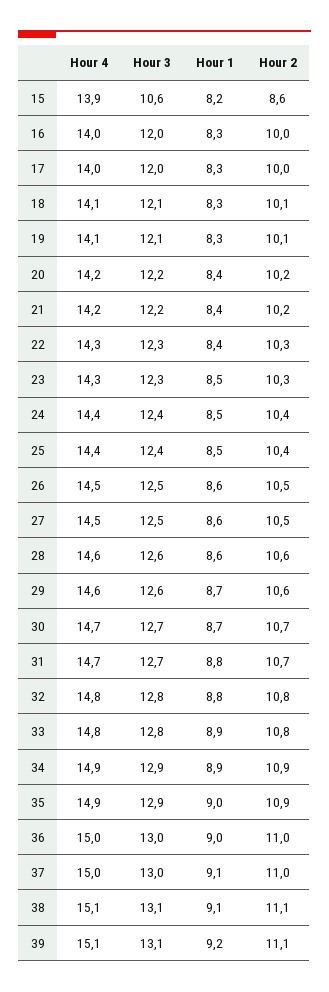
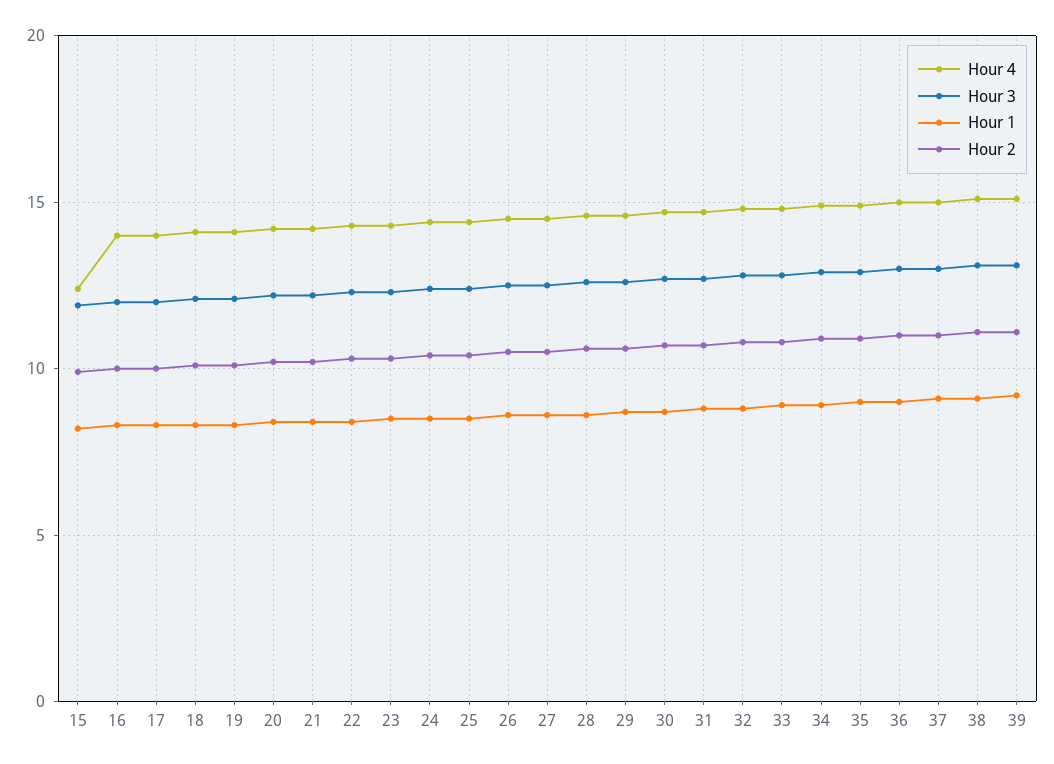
  {
    "Hour 4": {
-     "15": 13.9,
+     "15": 12.5,
      "16": 14,
      "17": 14,
      "18": 14.1,
      "19": 14.1,
      "20": 14.2,
      "21": 14.2,
      "22": 14.3,
      "23": 14.3,
      "24": 14.4,
      "25": 14.4,
      "26": 14.5,
      "27": 14.5,
      "28": 14.6,
      "29": 14.6,
      "30": 14.7,
      "31": 14.7,
      "32": 14.8,
      "33": 14.8,
      "34": 14.9,
      "35": 14.9,
      "36": 15,
      "37": 15,
      "38": 15.1,
      "39": 15.1
    },
    "Hour 3": {
-     "15": 10.6,
+     "15": 12,
      "16": 12,
      "17": 12,
      "18": 12.1,
      "19": 12.1,
      "20": 12.2,
      "21": 12.2,
      "22": 12.3,
      "23": 12.3,
      "24": 12.4,
      "25": 12.4,
      "26": 12.5,
      "27": 12.5,
      "28": 12.6,
      "29": 12.6,
      "30": 12.7,
      "31": 12.7,
      "32": 12.8,
      "33": 12.8,
      "34": 12.9,
      "35": 12.9,
      "36": 13,
      "37": 13,
      "38": 13.1,
      "39": 13.1
    },
    "Hour 1": {
      "15": 8.2,
      "16": 8.3,
      "17": 8.3,
      "18": 8.3,
      "19": 8.3,
      "20": 8.4,
      "21": 8.4,
      "22": 8.4,
      "23": 8.5,
      "24": 8.5,
      "25": 8.5,
      "26": 8.6,
      "27": 8.6,
      "28": 8.6,
      "29": 8.7,
      "30": 8.7,
      "31": 8.8,
      "32": 8.8,
      "33": 8.9,
      "34": 8.9,
      "35": 9,
      "36": 9,
      "37": 9.1,
      "38": 9.1,
      "39": 9.2
    },
    "Hour 2": {
-     "15": 8.6,
+     "15": 10,
      "16": 10,
      "17": 10,
      "18": 10.1,
      "19": 10.1,
      "20": 10.2,
      "21": 10.2,
      "22": 10.3,
      "23": 10.3,
      "24": 10.4,
      "25": 10.4,
      "26": 10.5,
      "27": 10.5,
      "28": 10.6,
      "29": 10.6,
      "30": 10.7,
      "31": 10.7,
      "32": 10.8,
      "33": 10.8,
      "34": 10.9,
      "35": 10.9,
      "36": 11,
      "37": 11,
      "38": 11.1,
      "39": 11.1
    }
  }

